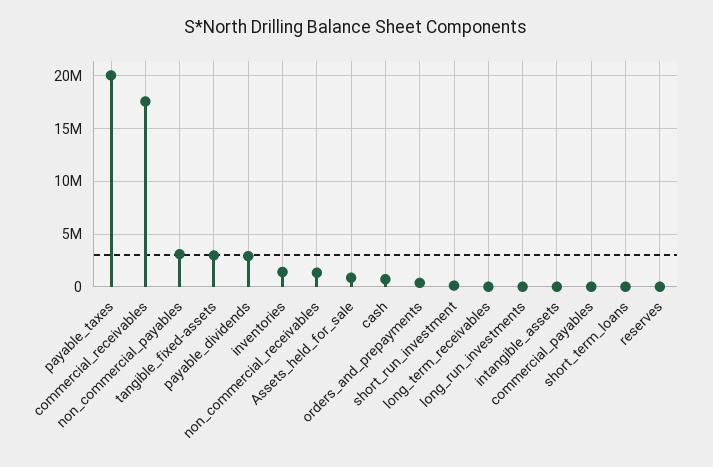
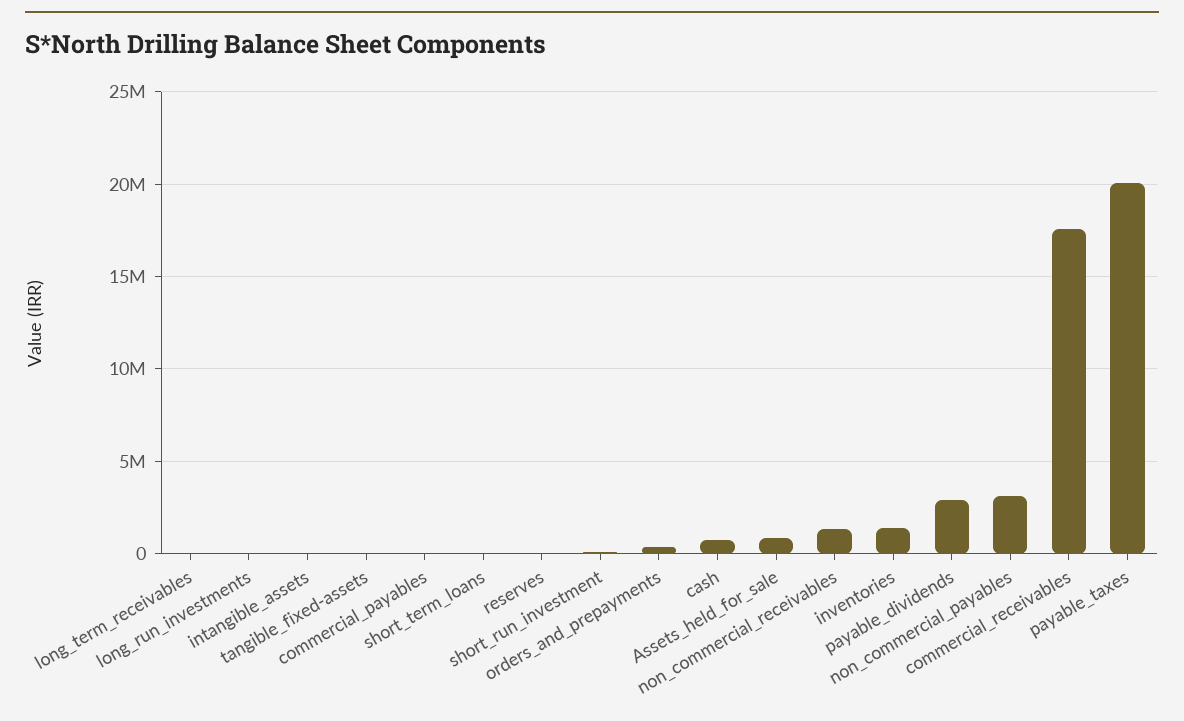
  {
    "payable_taxes": 20000000,
    "commercial_receivables": 17500000,
    "non_commercial_payables": 3000000,
-   "tangible_fixed-assets": 3000000,
+   "tangible_fixed-assets": 0,
    "payable_dividends": 3000000,
    "inventories": 1500000,
    "non_commercial_receivables": 1500000,
    "Assets_held_for_sale": 1000000,
    "cash": 500000,
    "orders_and_prepayments": 500000,
    "short_run_investment": 0,
    "long_term_receivables": 0,
    "long_run_investments": 0,
    "intangible_assets": 0,
    "commercial_payables": 0,
    "short_term_loans": 0,
    "reserves": 0
  }

